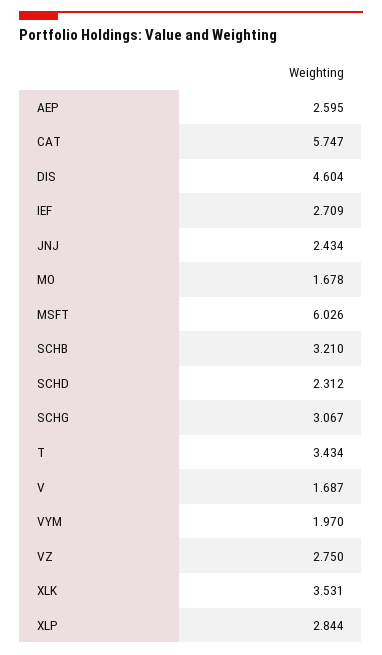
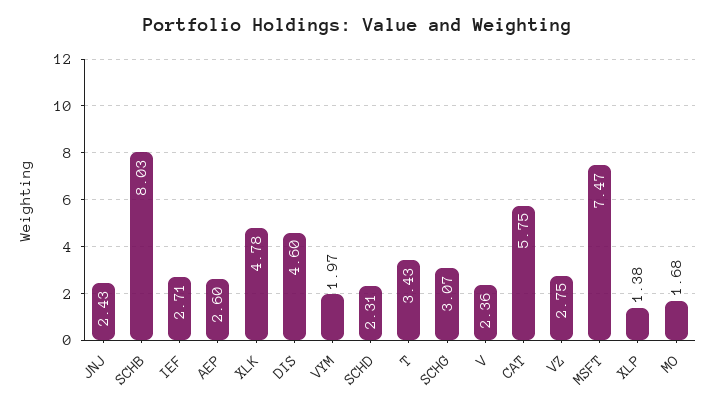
  {
    "AEP": 2.595,
    "CAT": 5.747,
    "DIS": 4.604,
    "IEF": 2.709,
    "JNJ": 2.434,
    "MO": 1.678,
-   "MSFT": 6.026,
+   "MSFT": 7.47,
-   "SCHB": 3.21,
+   "SCHB": 8.03,
    "SCHD": 2.312,
    "SCHG": 3.067,
    "T": 3.434,
-   "V": 1.687,
+   "V": 2.36,
    "VYM": 1.97,
    "VZ": 2.75,
-   "XLK": 3.531,
+   "XLK": 4.78,
-   "XLP": 2.844
+   "XLP": 1.38
  }

